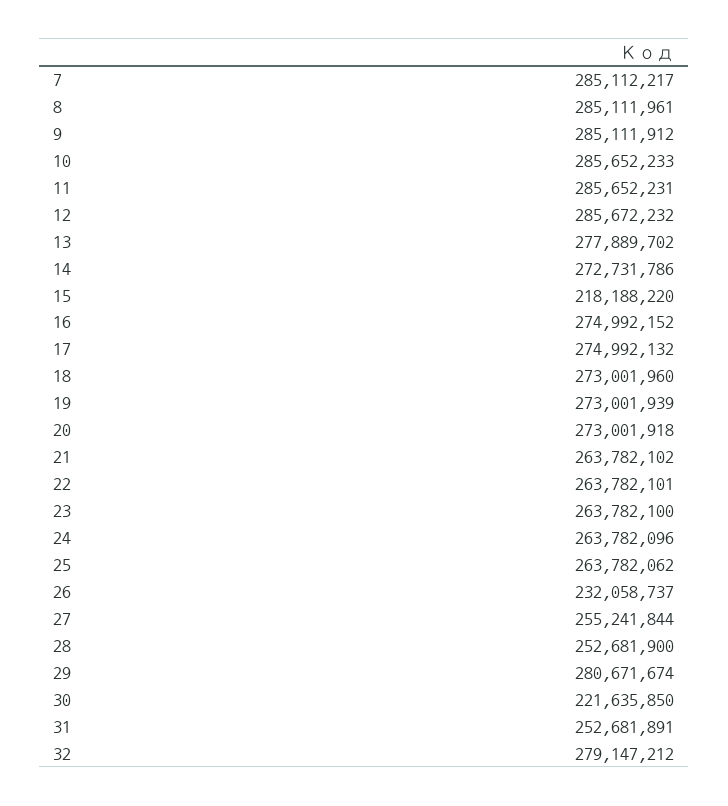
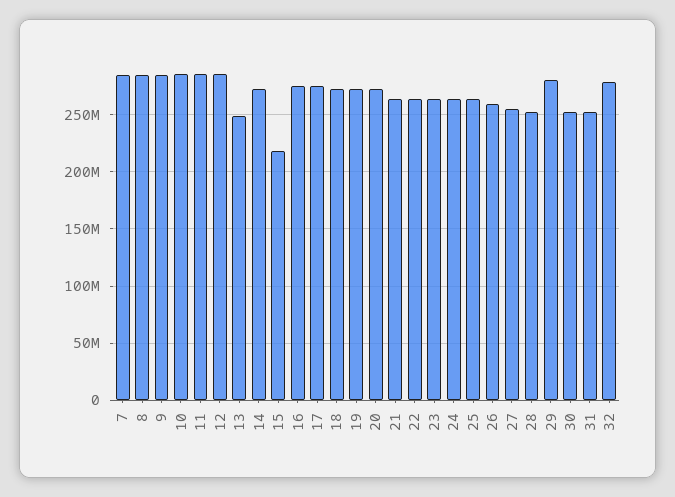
  {
    "7": 285112217,
    "8": 285111961,
    "9": 285111912,
    "10": 285652233,
    "11": 285652231,
    "12": 285672232,
-   "13": 277889702,
+   "13": 250000000,
    "14": 272731786,
    "15": 218188220,
    "16": 274992152,
    "17": 274992132,
    "18": 273001960,
    "19": 273001939,
    "20": 273001918,
    "21": 263782102,
    "22": 263782101,
    "23": 263782100,
    "24": 263782096,
    "25": 263782062,
-   "26": 232058737,
+   "26": 260000000,
    "27": 255241844,
    "28": 252681900,
    "29": 280671674,
-   "30": 221635850,
+   "30": 250000000,
    "31": 252681891,
    "32": 279147212
  }

